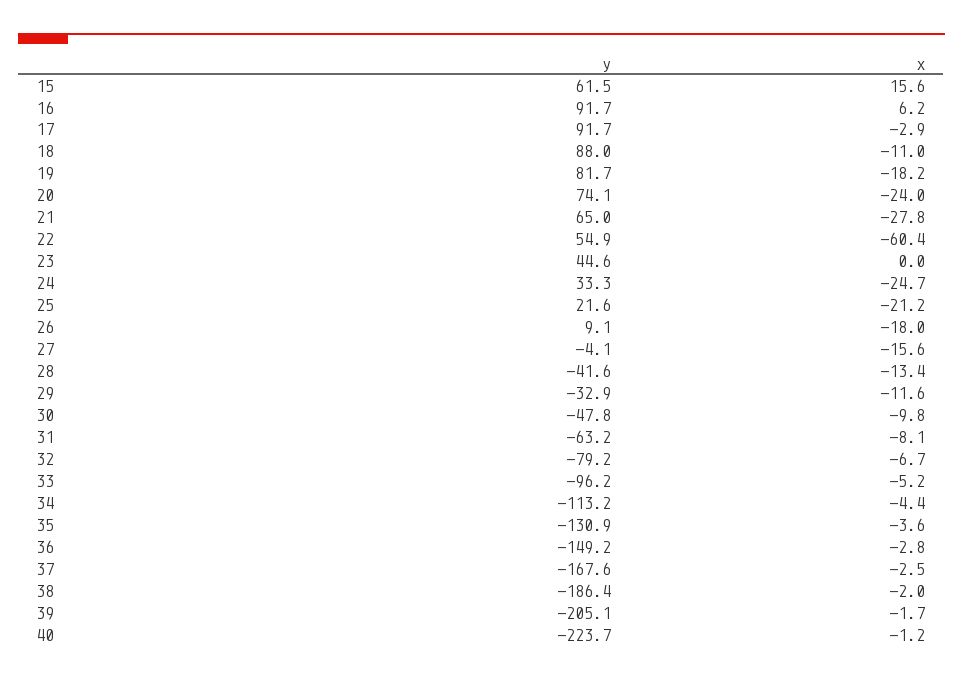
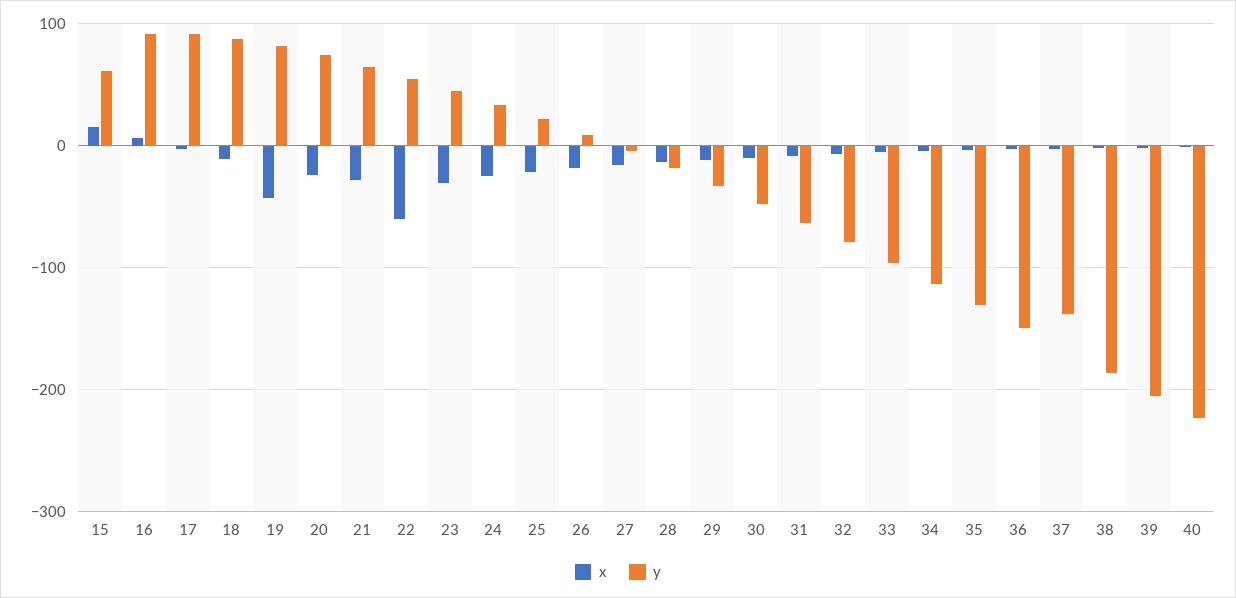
  {
    "y": {
      "15": 61.5,
      "16": 91.7,
      "17": 91.7,
      "18": 88,
      "19": 81.7,
      "20": 74.1,
      "21": 65,
      "22": 54.9,
      "23": 44.6,
      "24": 33.3,
      "25": 21.6,
      "26": 9.1,
      "27": -4.1,
-     "28": -41.6,
+     "28": -20,
      "29": -32.9,
      "30": -47.8,
      "31": -63.2,
      "32": -79.2,
      "33": -96.2,
      "34": -113.2,
      "35": -130.9,
      "36": -149.2,
-     "37": -167.6,
+     "37": -140,
      "38": -186.4,
      "39": -205.1,
      "40": -223.7
    },
    "x": {
      "15": 15.6,
      "16": 6.2,
      "17": -2.9,
      "18": -11,
-     "19": -18.2,
+     "19": -40,
      "20": -24,
      "21": -27.8,
      "22": -60.4,
-     "23": 0,
+     "23": -30,
      "24": -24.7,
      "25": -21.2,
      "26": -18,
      "27": -15.6,
      "28": -13.4,
      "29": -11.6,
      "30": -9.8,
      "31": -8.1,
      "32": -6.7,
      "33": -5.2,
      "34": -4.4,
      "35": -3.6,
      "36": -2.8,
      "37": -2.5,
      "38": -2,
      "39": -1.7,
      "40": -1.2
    }
  }

